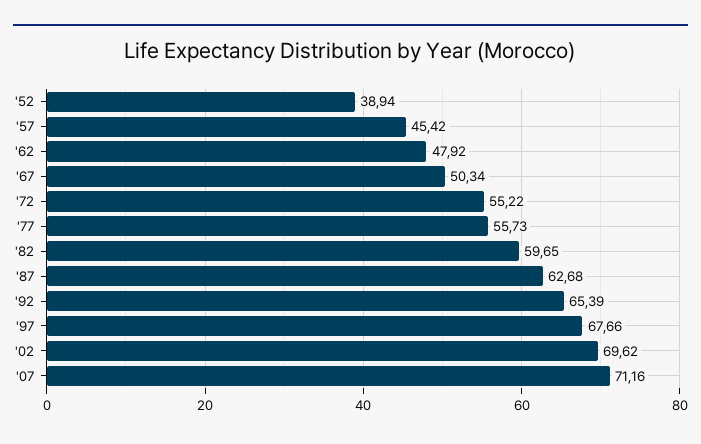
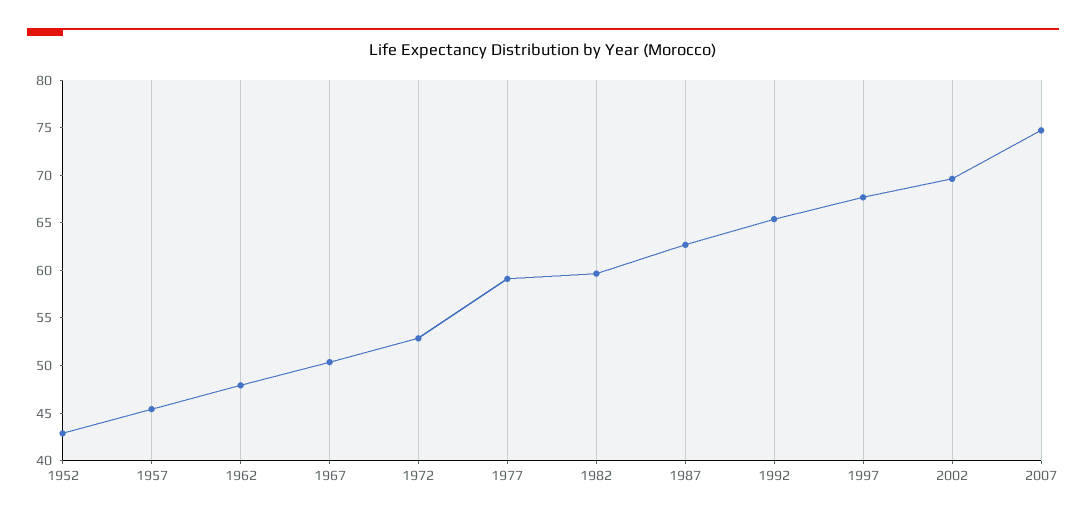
  {
-   "'52": 38.94,
+   "'52": 43,
    "'57": 45.42,
    "'62": 47.92,
    "'67": 50.34,
-   "'72": 55.22,
+   "'72": 53,
-   "'77": 55.73,
+   "'77": 59,
    "'82": 59.65,
    "'87": 62.68,
    "'92": 65.39,
    "'97": 67.66,
    "'02": 69.62,
-   "'07": 71.16
+   "'07": 75
  }

